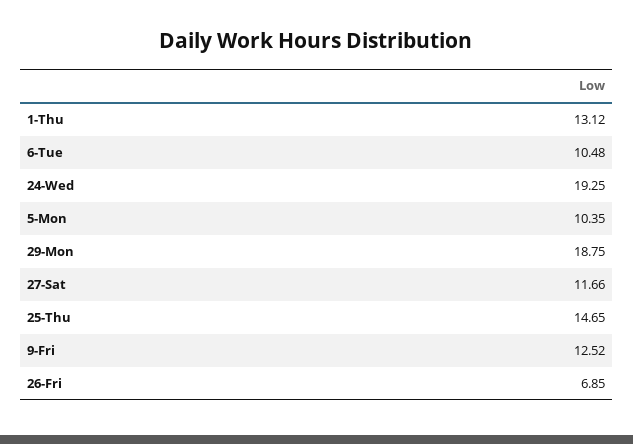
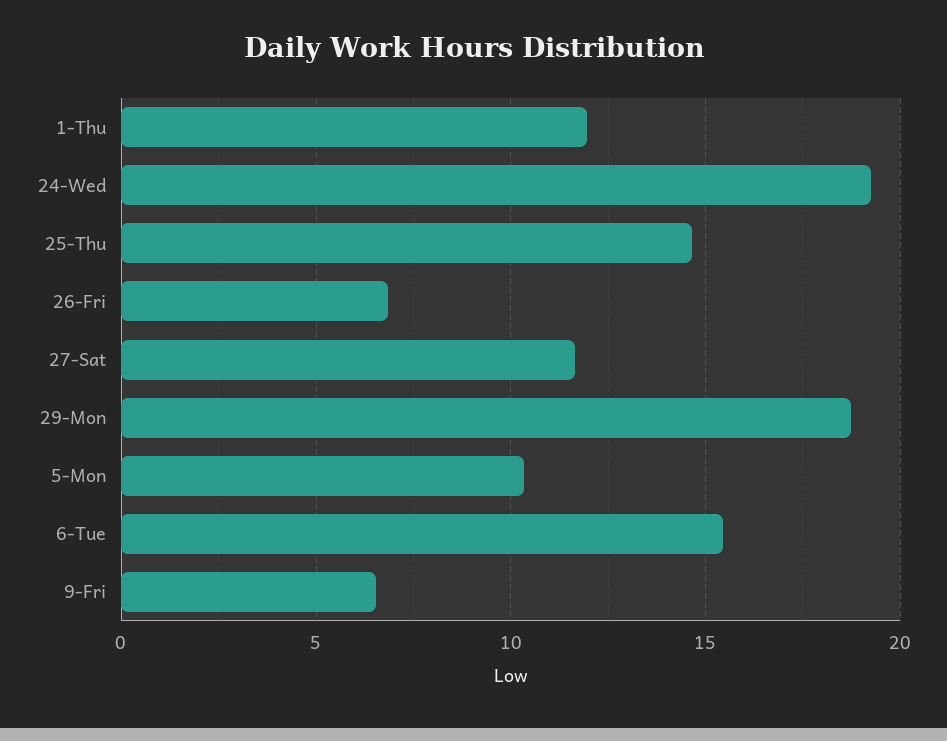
  {
-   "1-Thu": 13.12,
+   "1-Thu": 12,
-   "6-Tue": 10.48,
+   "6-Tue": 15.5,
    "24-Wed": 19.25,
    "5-Mon": 10.35,
    "29-Mon": 18.75,
    "27-Sat": 11.66,
    "25-Thu": 14.65,
-   "9-Fri": 12.52,
+   "9-Fri": 6.5,
    "26-Fri": 6.85
  }

